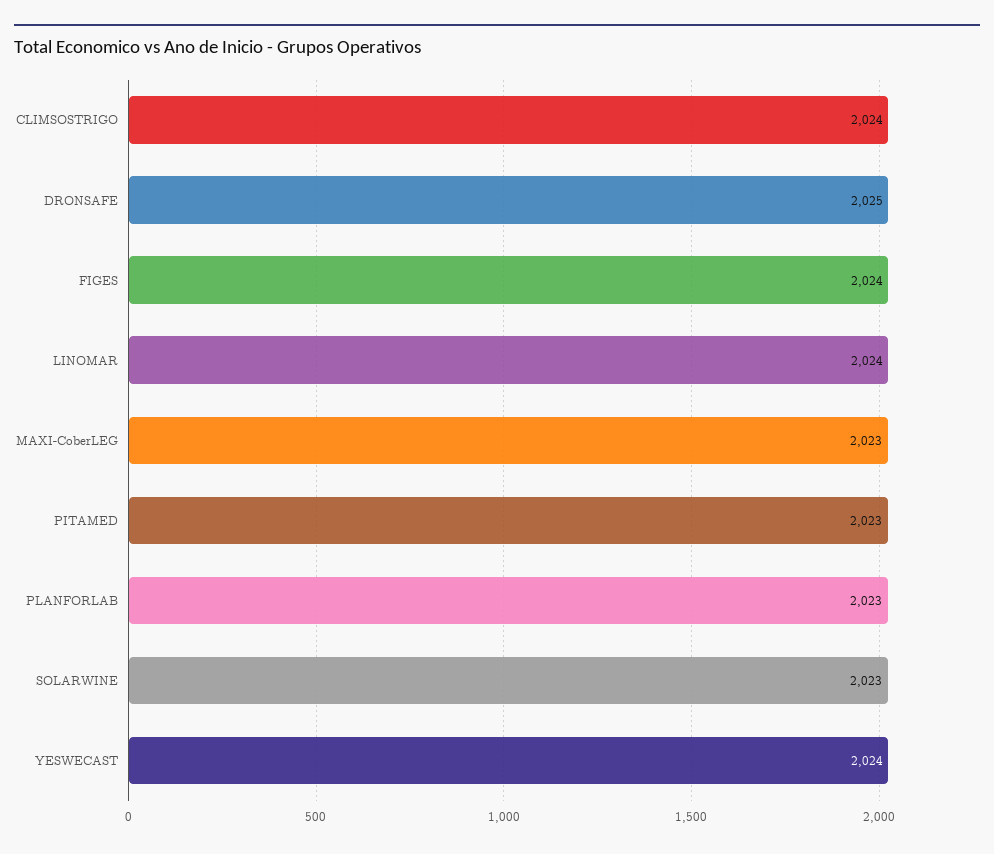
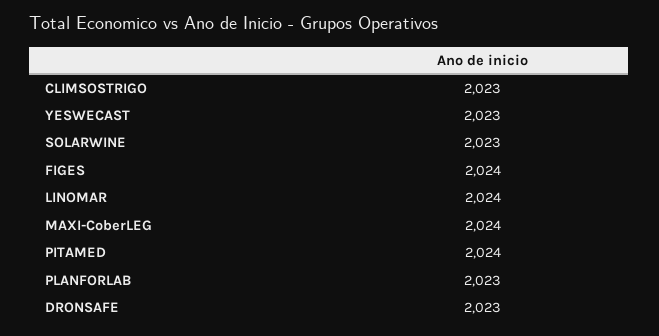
  {
-   "CLIMSOSTRIGO": 2024,
+   "CLIMSOSTRIGO": 2023,
-   "DRONSAFE": 2025,
+   "DRONSAFE": 2023,
    "FIGES": 2024,
    "LINOMAR": 2024,
-   "MAXI-CoberLEG": 2023,
+   "MAXI-CoberLEG": 2024,
-   "PITAMED": 2023,
+   "PITAMED": 2024,
    "PLANFORLAB": 2023,
    "SOLARWINE": 2023,
-   "YESWECAST": 2024
+   "YESWECAST": 2023
  }

